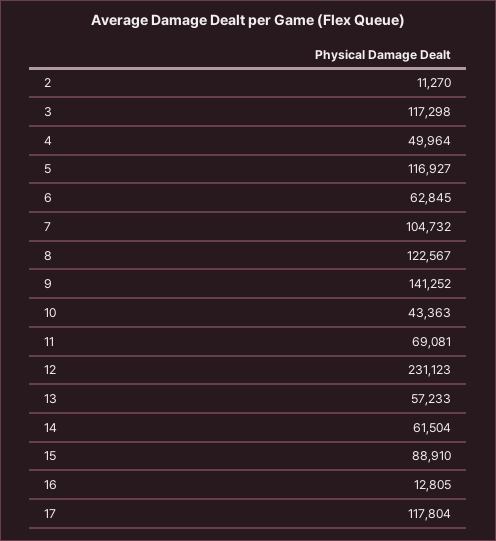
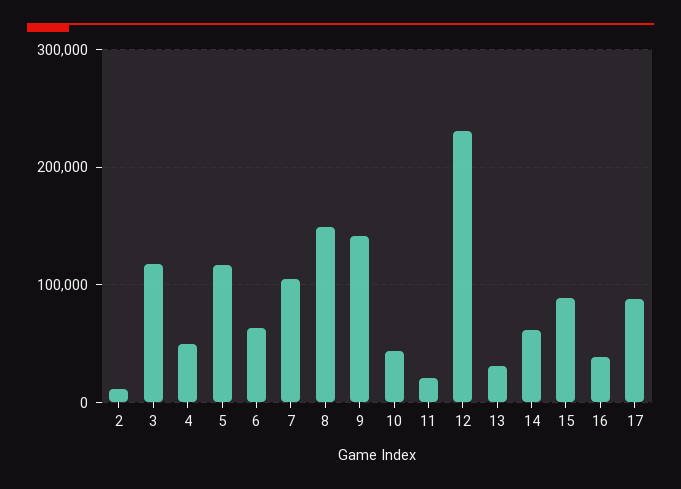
  {
    "2": 11270,
    "3": 117298,
    "4": 49964,
    "5": 116927,
    "6": 62845,
    "7": 104732,
-   "8": 122567,
+   "8": 150000,
    "9": 141252,
    "10": 43363,
-   "11": 69081,
+   "11": 20000,
    "12": 231123,
-   "13": 57233,
+   "13": 30000,
    "14": 61504,
    "15": 88910,
-   "16": 12805,
+   "16": 40000,
-   "17": 117804
+   "17": 90000
  }

